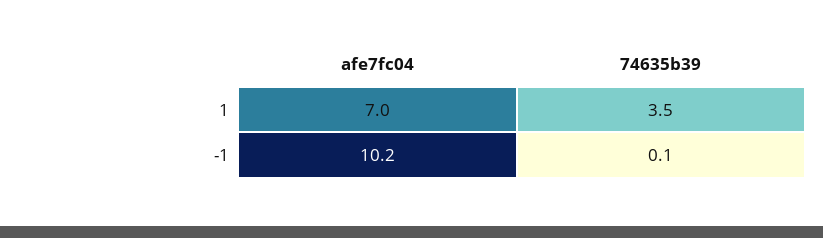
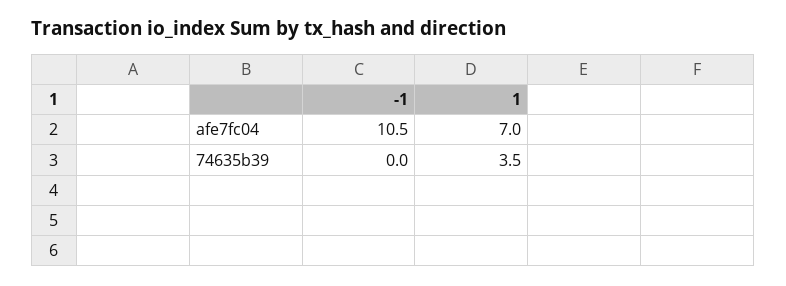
  {
    "afe7fc04": {
      "1": 7,
-     "-1": 10.2
+     "-1": 10.5
    },
    "74635b39": {
      "1": 3.5,
-     "-1": 0.1
+     "-1": 0
    }
  }

